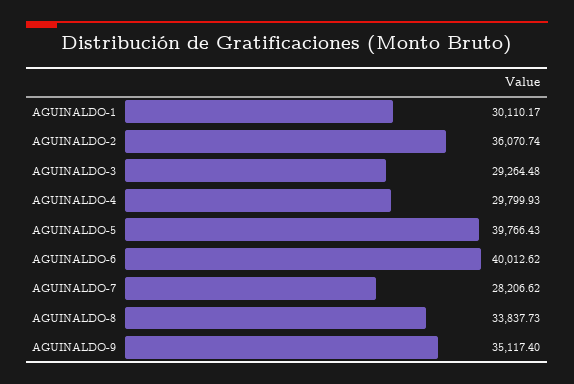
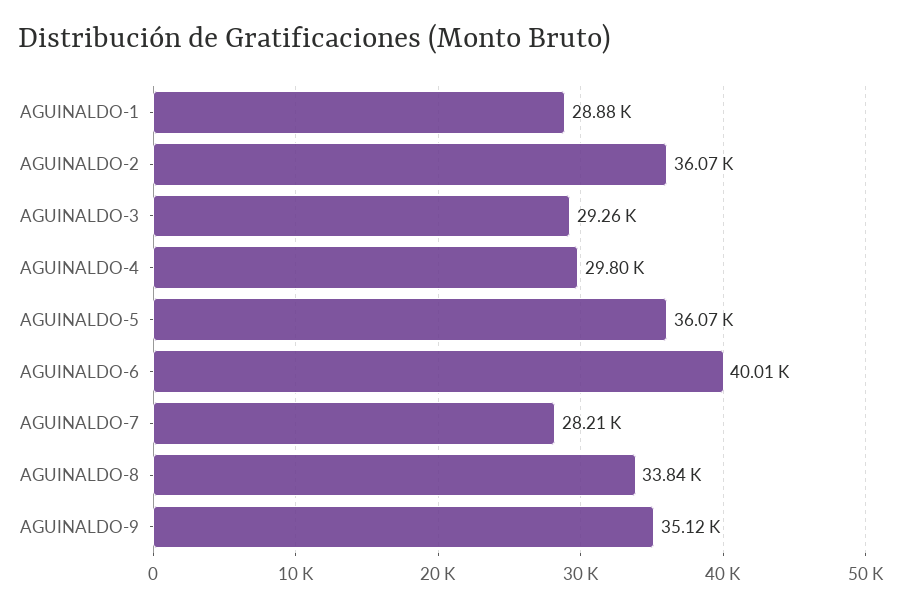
  {
-   "AGUINALDO-1": 30110.17,
+   "AGUINALDO-1": 28880,
    "AGUINALDO-2": 36070.74,
    "AGUINALDO-3": 29264.48,
    "AGUINALDO-4": 29799.93,
-   "AGUINALDO-5": 39766.43,
+   "AGUINALDO-5": 36070,
    "AGUINALDO-6": 40012.62,
    "AGUINALDO-7": 28206.62,
    "AGUINALDO-8": 33837.73,
    "AGUINALDO-9": 35117.4
  }

